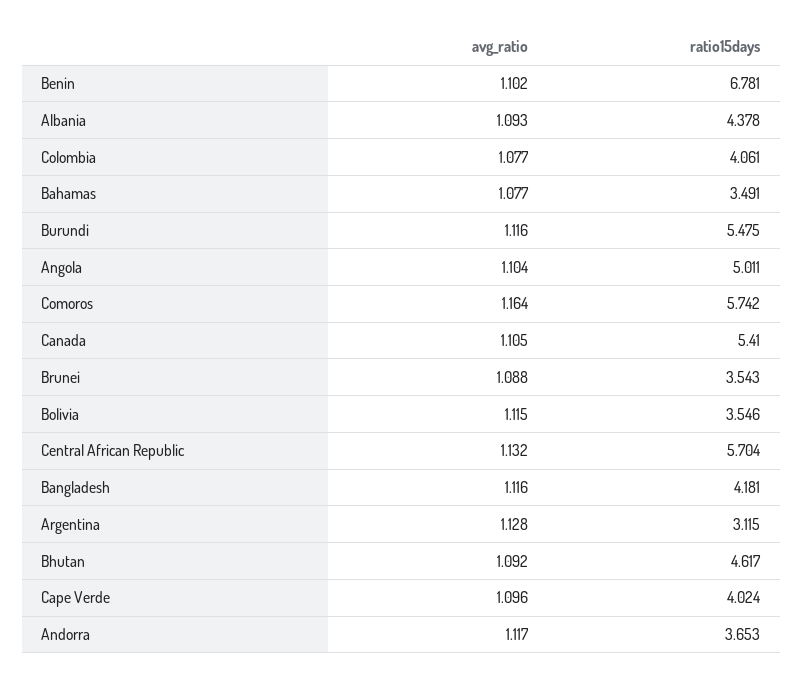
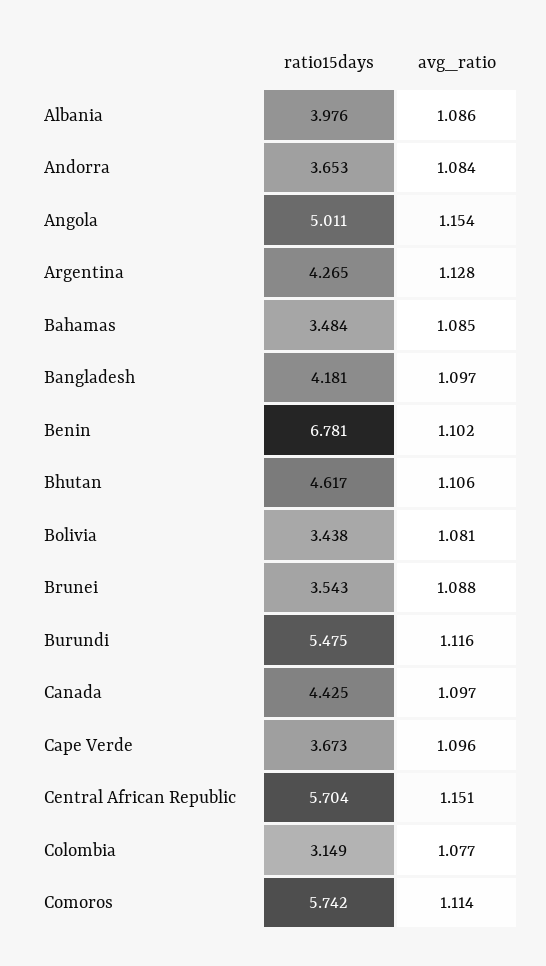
  {
    "avg_ratio": {
      "Benin": 1.102,
-     "Albania": 1.093,
+     "Albania": 1.086,
      "Colombia": 1.077,
-     "Bahamas": 1.077,
+     "Bahamas": 1.085,
      "Burundi": 1.116,
-     "Angola": 1.104,
+     "Angola": 1.154,
-     "Comoros": 1.164,
+     "Comoros": 1.114,
-     "Canada": 1.105,
+     "Canada": 1.097,
      "Brunei": 1.088,
-     "Bolivia": 1.115,
+     "Bolivia": 1.081,
-     "Central African Republic": 1.132,
+     "Central African Republic": 1.151,
-     "Bangladesh": 1.116,
+     "Bangladesh": 1.097,
      "Argentina": 1.128,
-     "Bhutan": 1.092,
+     "Bhutan": 1.106,
      "Cape Verde": 1.096,
-     "Andorra": 1.117
+     "Andorra": 1.084
    },
    "ratio15days": {
      "Benin": 6.781,
-     "Albania": 4.378,
+     "Albania": 3.976,
-     "Colombia": 4.061,
+     "Colombia": 3.149,
-     "Bahamas": 3.491,
+     "Bahamas": 3.484,
      "Burundi": 5.475,
      "Angola": 5.011,
      "Comoros": 5.742,
-     "Canada": 5.41,
+     "Canada": 4.425,
      "Brunei": 3.543,
-     "Bolivia": 3.546,
+     "Bolivia": 3.438,
      "Central African Republic": 5.704,
      "Bangladesh": 4.181,
-     "Argentina": 3.115,
+     "Argentina": 4.265,
      "Bhutan": 4.617,
-     "Cape Verde": 4.024,
+     "Cape Verde": 3.673,
      "Andorra": 3.653
    }
  }

